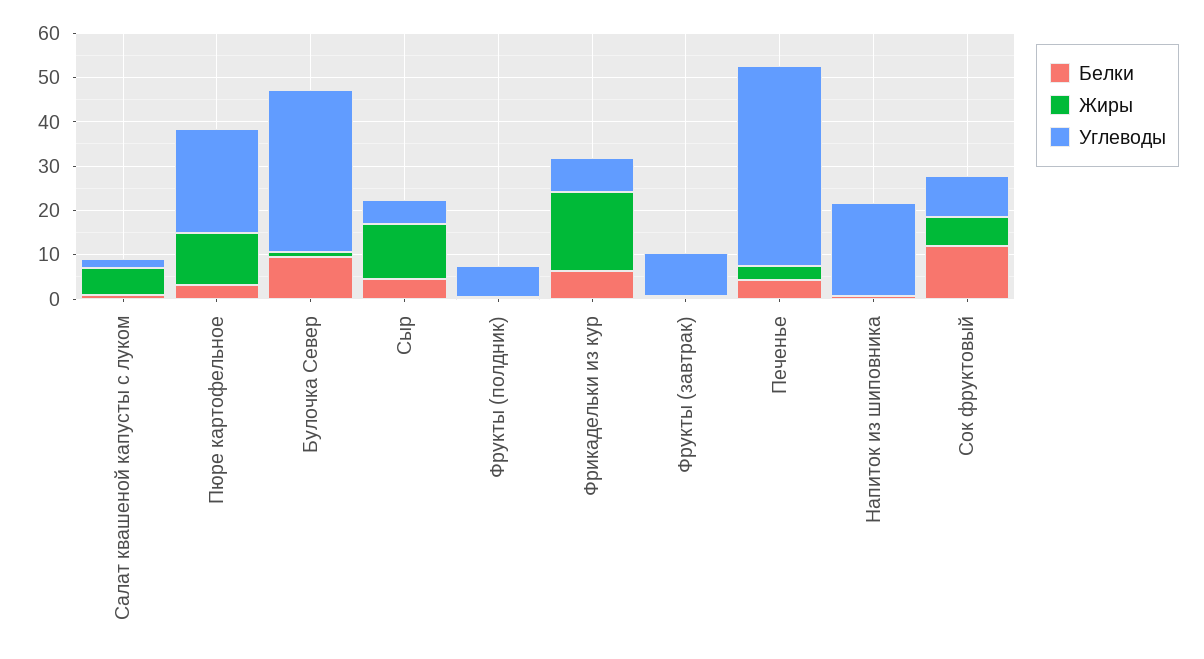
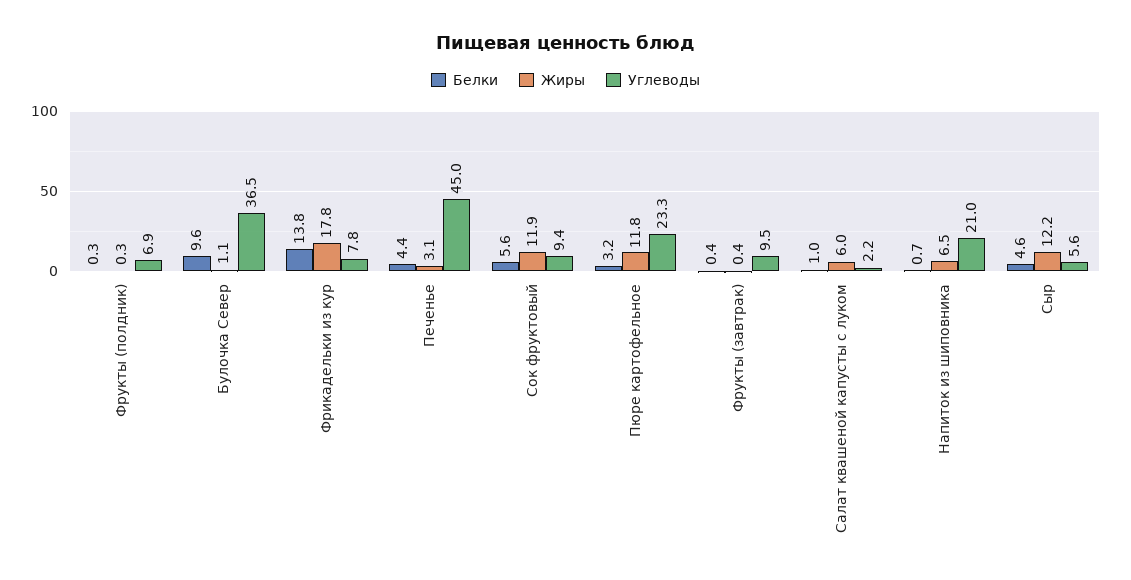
  {
    "Белки": {
      "Салат квашеной капусты с луком": 1,
      "Пюре картофельное": 3.2,
      "Булочка Север": 9.6,
      "Сыр": 4.6,
      "Фрукты (полдник)": 0.3,
-     "Фрикадельки из кур": 6,
+     "Фрикадельки из кур": 13.8,
      "Фрукты (завтрак)": 0.4,
      "Печенье": 4.4,
      "Напиток из шиповника": 0.7,
-     "Сок фруктовый": 12
+     "Сок фруктовый": 5.6
    },
    "Жиры": {
      "Салат квашеной капусты с луком": 6,
      "Пюре картофельное": 11.8,
      "Булочка Север": 1.1,
      "Сыр": 12.2,
      "Фрукты (полдник)": 0.3,
      "Фрикадельки из кур": 17.8,
      "Фрукты (завтрак)": 0.4,
      "Печенье": 3.1,
-     "Напиток из шиповника": 0,
+     "Напиток из шиповника": 6.5,
-     "Сок фруктовый": 6
+     "Сок фруктовый": 11.9
    },
    "Углеводы": {
      "Салат квашеной капусты с луком": 2.2,
      "Пюре картофельное": 23.3,
      "Булочка Север": 36.5,
      "Сыр": 5.6,
      "Фрукты (полдник)": 6.9,
      "Фрикадельки из кур": 7.8,
      "Фрукты (завтрак)": 9.5,
      "Печенье": 45,
      "Напиток из шиповника": 21,
      "Сок фруктовый": 9.4
    }
  }

